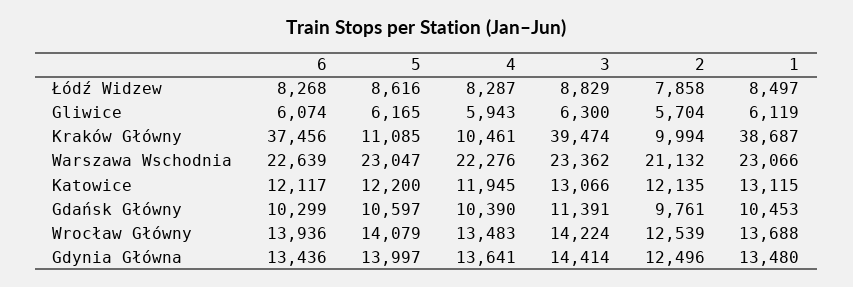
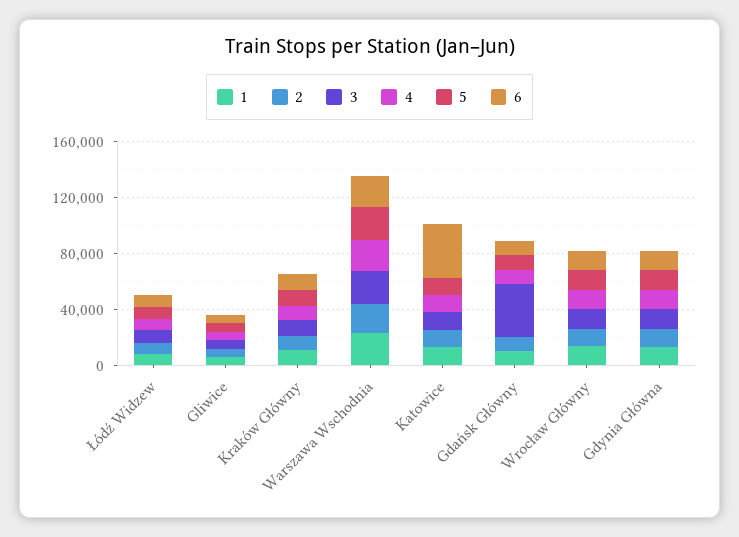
  {
    "6": {
      "Łódź Widzew": 8268,
      "Gliwice": 6074,
-     "Kraków Główny": 37456,
+     "Kraków Główny": 10000,
      "Warszawa Wschodnia": 22639,
-     "Katowice": 12117,
+     "Katowice": 40000,
      "Gdańsk Główny": 10299,
      "Wrocław Główny": 13936,
      "Gdynia Główna": 13436
    },
    "5": {
      "Łódź Widzew": 8616,
      "Gliwice": 6165,
      "Kraków Główny": 11085,
      "Warszawa Wschodnia": 23047,
      "Katowice": 12200,
      "Gdańsk Główny": 10597,
      "Wrocław Główny": 14079,
      "Gdynia Główna": 13997
    },
    "4": {
      "Łódź Widzew": 8287,
      "Gliwice": 5943,
      "Kraków Główny": 10461,
      "Warszawa Wschodnia": 22276,
      "Katowice": 11945,
      "Gdańsk Główny": 10390,
      "Wrocław Główny": 13483,
      "Gdynia Główna": 13641
    },
    "3": {
      "Łódź Widzew": 8829,
      "Gliwice": 6300,
-     "Kraków Główny": 39474,
+     "Kraków Główny": 10000,
      "Warszawa Wschodnia": 23362,
      "Katowice": 13066,
-     "Gdańsk Główny": 11391,
+     "Gdańsk Główny": 40000,
      "Wrocław Główny": 14224,
      "Gdynia Główna": 14414
    },
    "2": {
      "Łódź Widzew": 7858,
      "Gliwice": 5704,
      "Kraków Główny": 9994,
      "Warszawa Wschodnia": 21132,
      "Katowice": 12135,
      "Gdańsk Główny": 9761,
      "Wrocław Główny": 12539,
      "Gdynia Główna": 12496
    },
    "1": {
      "Łódź Widzew": 8497,
      "Gliwice": 6119,
-     "Kraków Główny": 38687,
+     "Kraków Główny": 10000,
      "Warszawa Wschodnia": 23066,
      "Katowice": 13115,
      "Gdańsk Główny": 10453,
      "Wrocław Główny": 13688,
      "Gdynia Główna": 13480
    }
  }

